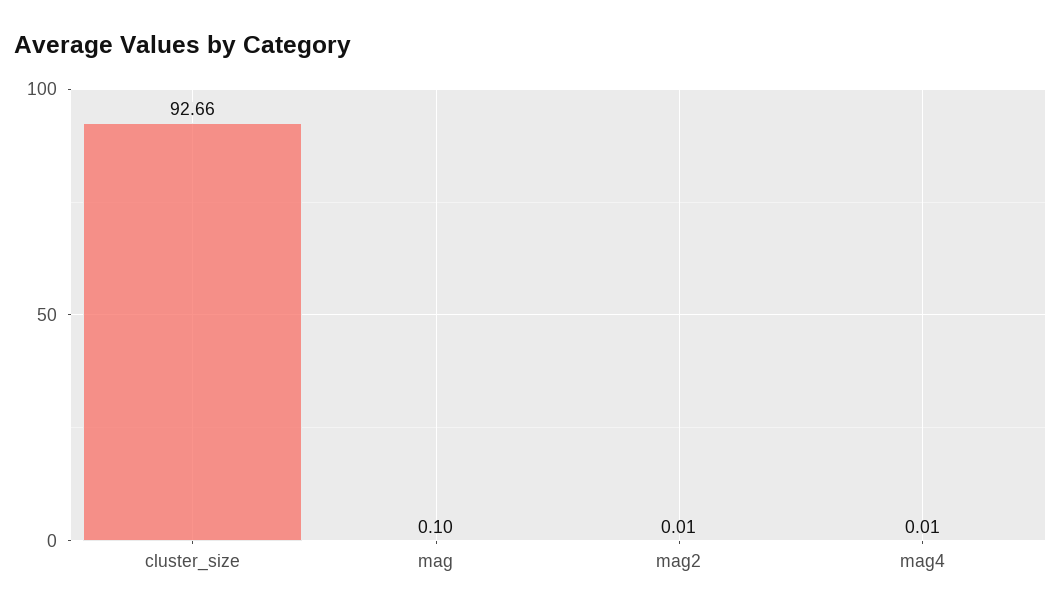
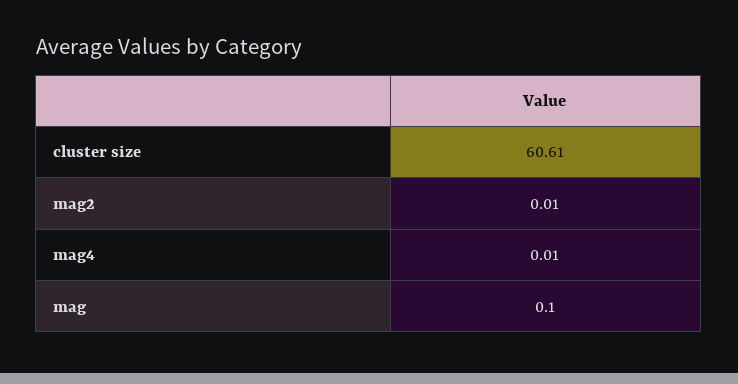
  {
-   "cluster_size": 92.66,
+   "cluster_size": 60.61,
    "mag": 0.1,
    "mag2": 0.01,
    "mag4": 0.01
  }

